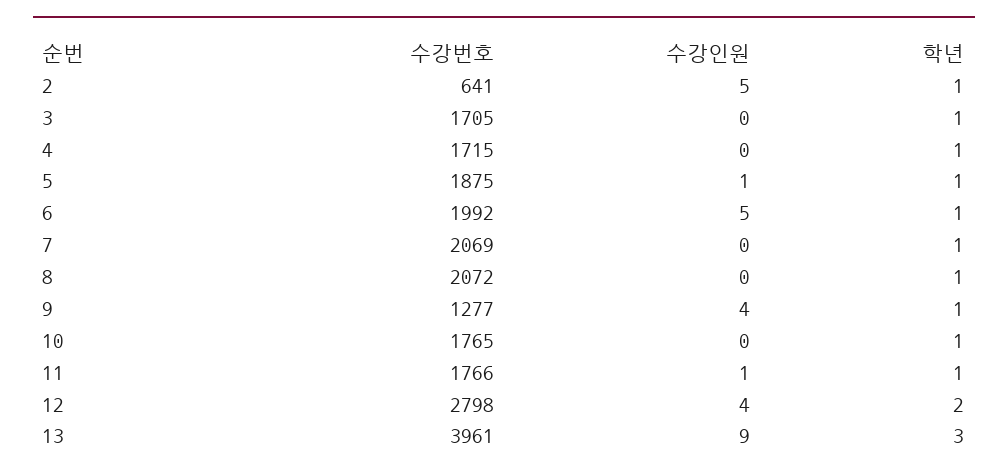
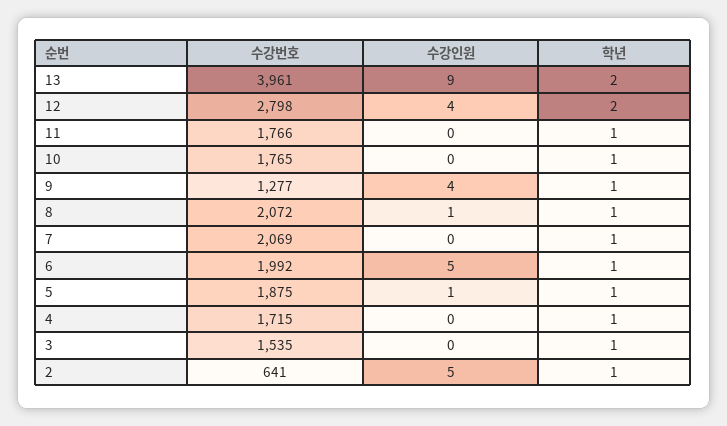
  {
    "수강번호": {
      "2": 641,
-     "3": 1705,
+     "3": 1535,
      "4": 1715,
      "5": 1875,
      "6": 1992,
      "7": 2069,
      "8": 2072,
      "9": 1277,
      "10": 1765,
      "11": 1766,
      "12": 2798,
      "13": 3961
    },
    "수강인원": {
      "2": 5,
      "3": 0,
      "4": 0,
      "5": 1,
      "6": 5,
      "7": 0,
-     "8": 0,
+     "8": 1,
      "9": 4,
      "10": 0,
-     "11": 1,
+     "11": 0,
      "12": 4,
      "13": 9
    },
    "학년": {
      "2": 1,
      "3": 1,
      "4": 1,
      "5": 1,
      "6": 1,
      "7": 1,
      "8": 1,
      "9": 1,
      "10": 1,
      "11": 1,
      "12": 2,
-     "13": 3
+     "13": 2
    }
  }

